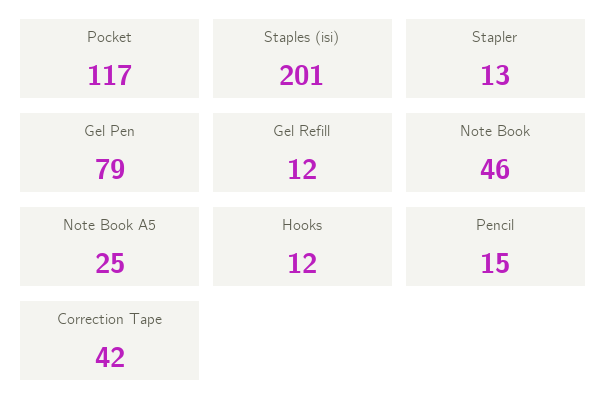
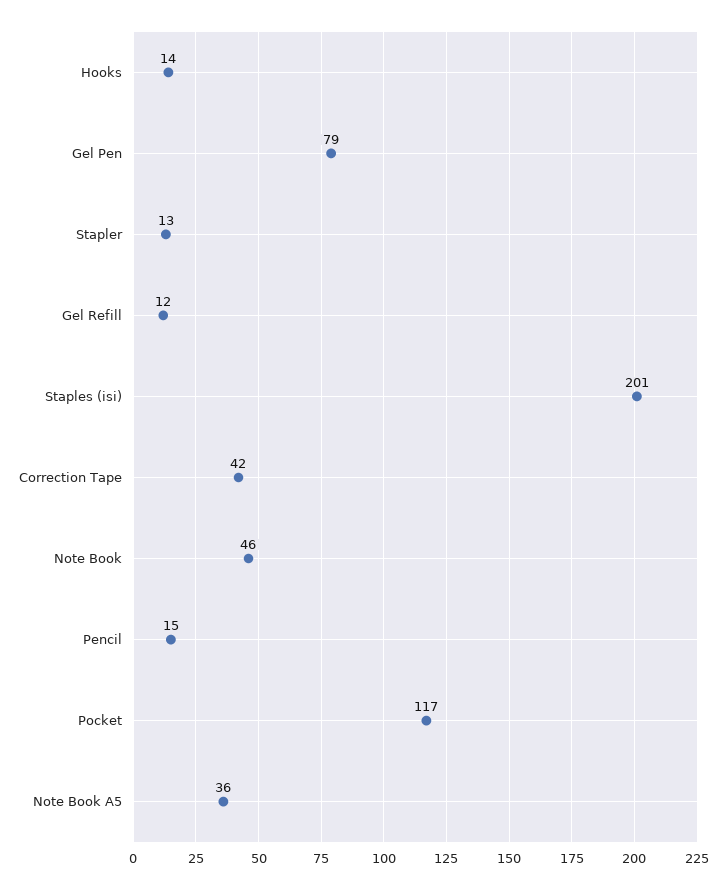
  {
    "Pocket": 117,
    "Staples (isi)": 201,
    "Stapler": 13,
    "Gel Pen": 79,
    "Gel Refill": 12,
    "Note Book": 46,
-   "Note Book A5": 25,
+   "Note Book A5": 36,
-   "Hooks": 12,
+   "Hooks": 14,
    "Pencil": 15,
    "Correction Tape": 42
  }

